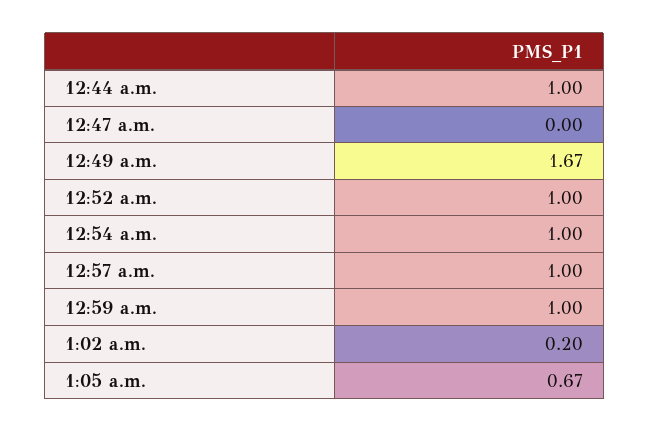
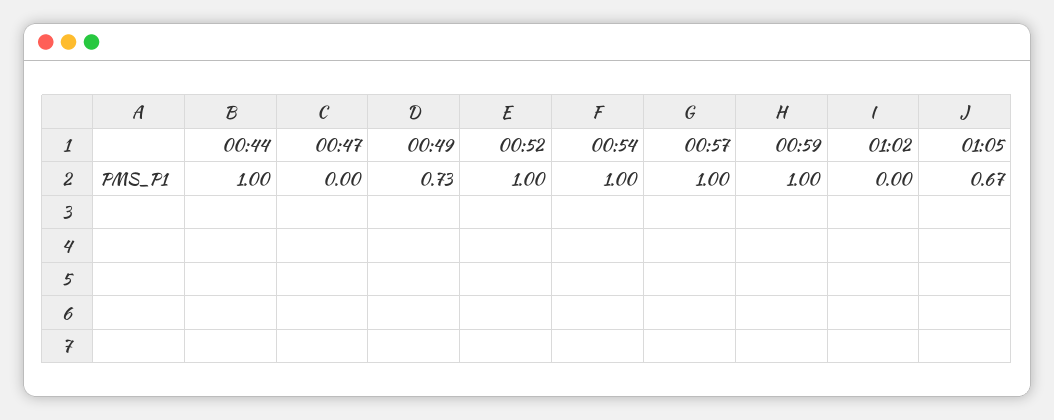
  {
    "12:44 a.m.": 1,
    "12:47 a.m.": 0,
-   "12:49 a.m.": 1.67,
+   "12:49 a.m.": 0.73,
    "12:52 a.m.": 1,
    "12:54 a.m.": 1,
    "12:57 a.m.": 1,
    "12:59 a.m.": 1,
-   "1:02 a.m.": 0.2,
+   "1:02 a.m.": 0,
    "1:05 a.m.": 0.67
  }

